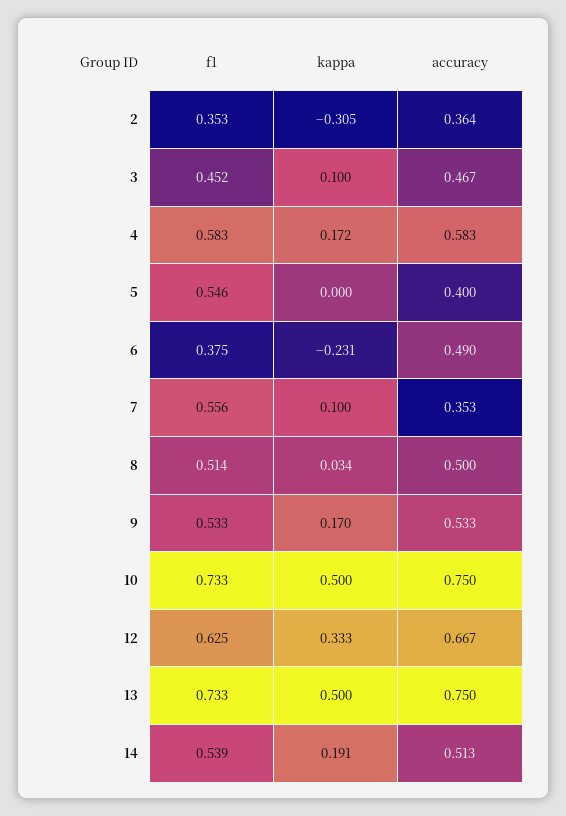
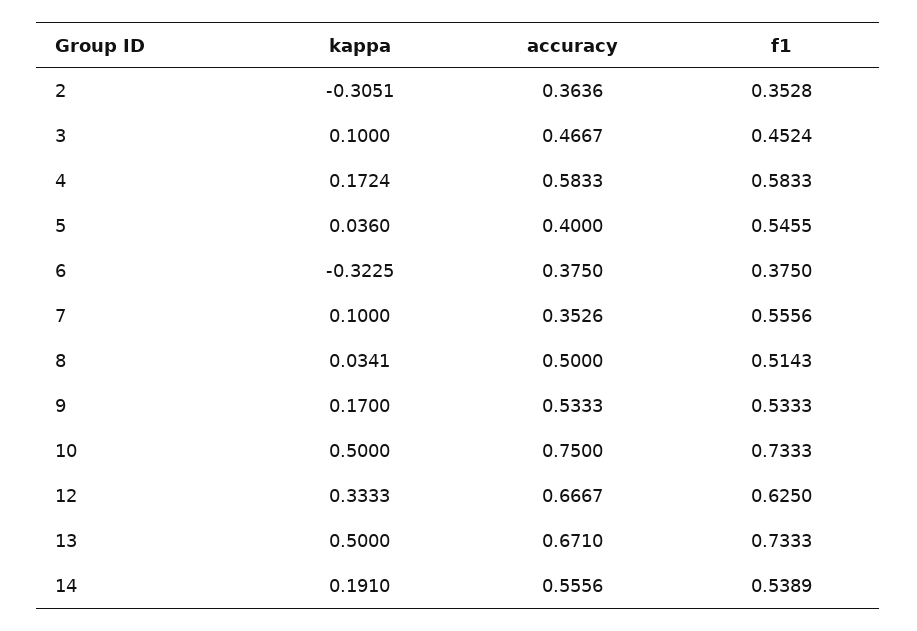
  {
    "f1": {
      "2": 0.3528,
      "3": 0.4524,
      "4": 0.5833,
      "5": 0.5455,
      "6": 0.375,
      "7": 0.5556,
      "8": 0.5143,
      "9": 0.5333,
      "10": 0.7333,
      "12": 0.625,
      "13": 0.7333,
      "14": 0.5389
    },
    "kappa": {
      "2": -0.3051,
      "3": 0.1,
      "4": 0.1724,
-     "5": 0,
+     "5": 0.036,
-     "6": -0.231,
+     "6": -0.3225,
      "7": 0.1,
      "8": 0.0341,
      "9": 0.17,
      "10": 0.5,
      "12": 0.3333,
      "13": 0.5,
      "14": 0.191
    },
    "accuracy": {
      "2": 0.3636,
      "3": 0.4667,
      "4": 0.5833,
      "5": 0.4,
-     "6": 0.49,
+     "6": 0.375,
      "7": 0.3526,
      "8": 0.5,
      "9": 0.5333,
      "10": 0.75,
      "12": 0.6667,
-     "13": 0.75,
+     "13": 0.671,
-     "14": 0.513
+     "14": 0.5556
    }
  }

